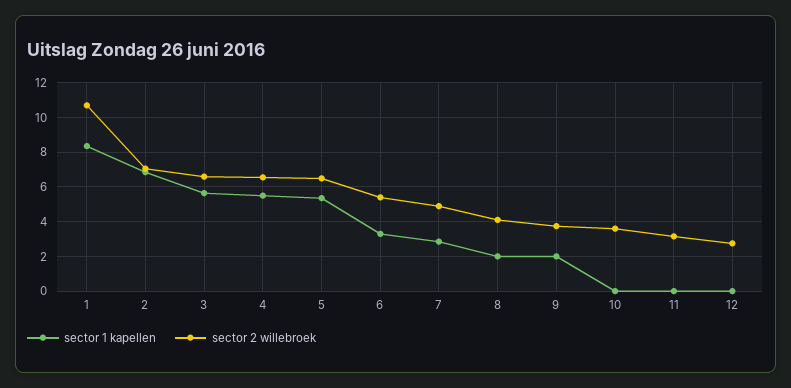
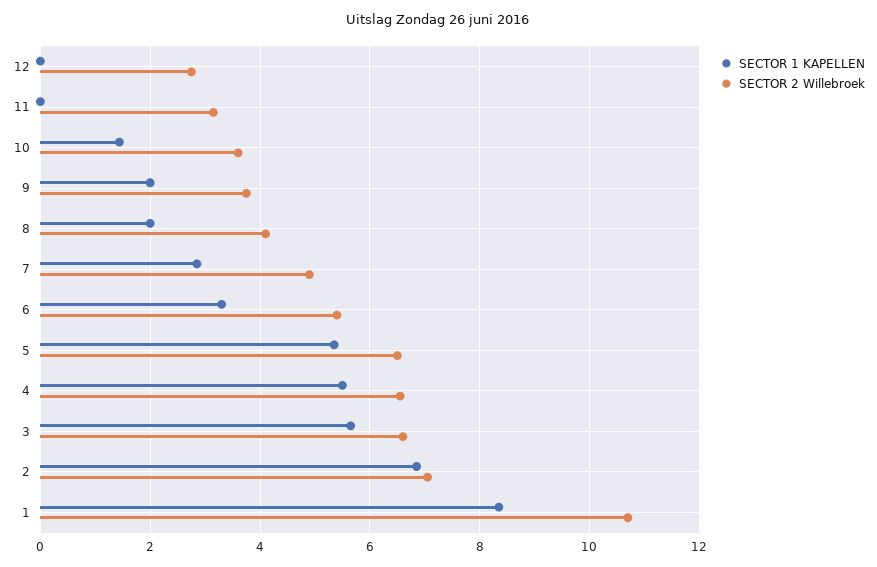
  {
    "sector 1 kapellen": {
      "1": 8.4,
      "2": 6.8,
      "3": 5.6,
      "4": 5.6,
      "5": 5.4,
      "6": 3.4,
      "7": 2.8,
      "8": 2,
      "9": 2,
-     "10": 0,
+     "10": 1.4,
      "11": 0,
      "12": 0
    },
    "sector 2 willebroek": {
      "1": 10.8,
      "2": 7,
      "3": 6.6,
      "4": 6.6,
      "5": 6.6,
      "6": 5.4,
      "7": 5,
      "8": 4.2,
      "9": 3.8,
      "10": 3.6,
      "11": 3.2,
      "12": 2.8
    }
  }

